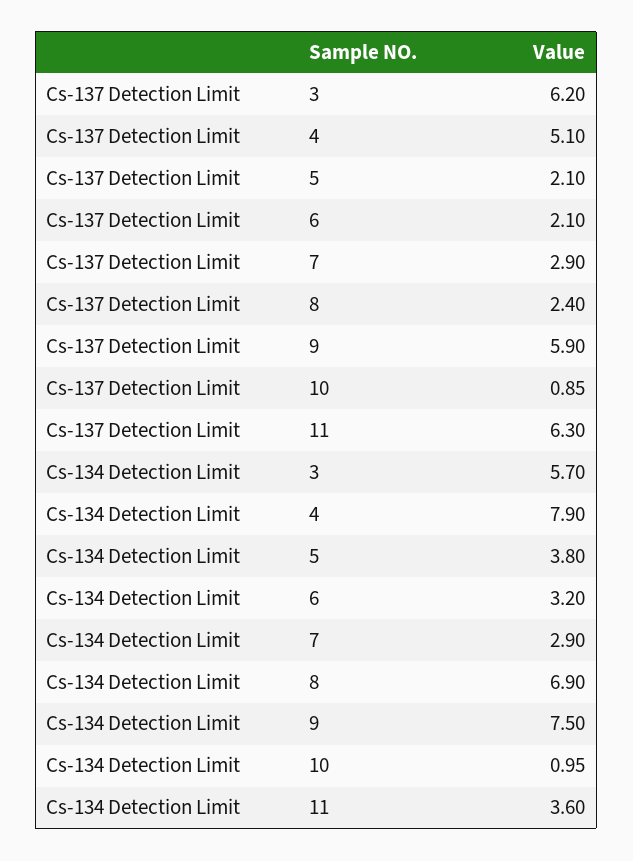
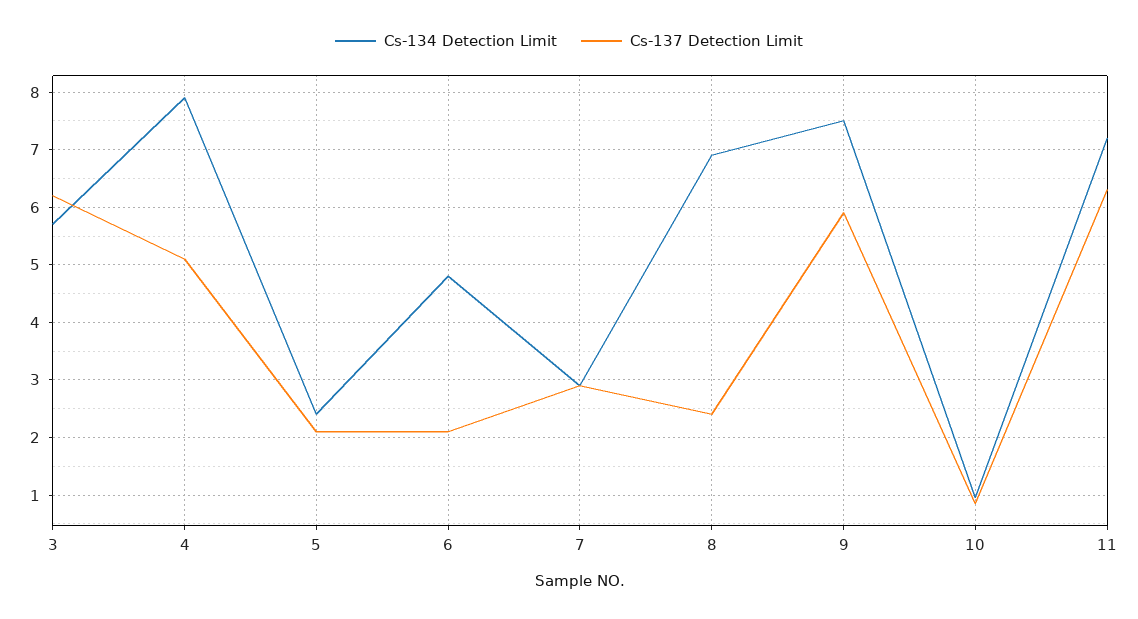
  {
    "Cs-137 Detection Limit": {
      "3": 6.2,
      "4": 5.1,
      "5": 2.1,
      "6": 2.1,
      "7": 2.9,
      "8": 2.4,
      "9": 5.9,
      "10": 0.85,
      "11": 6.3
    },
    "Cs-134 Detection Limit": {
      "3": 5.7,
      "4": 7.9,
-     "5": 3.8,
+     "5": 2.4,
-     "6": 3.2,
+     "6": 4.8,
      "7": 2.9,
      "8": 6.9,
      "9": 7.5,
      "10": 0.95,
-     "11": 3.6
+     "11": 7.2
    }
  }

